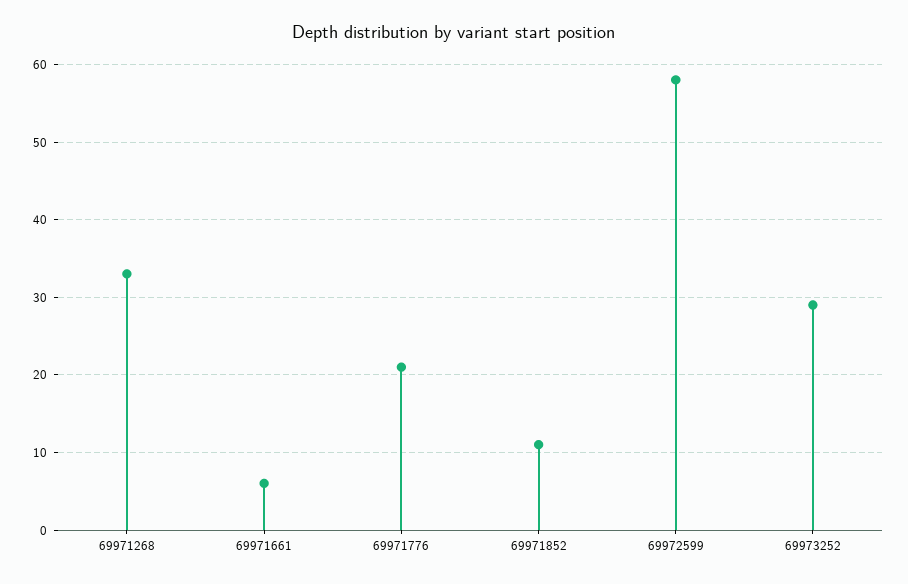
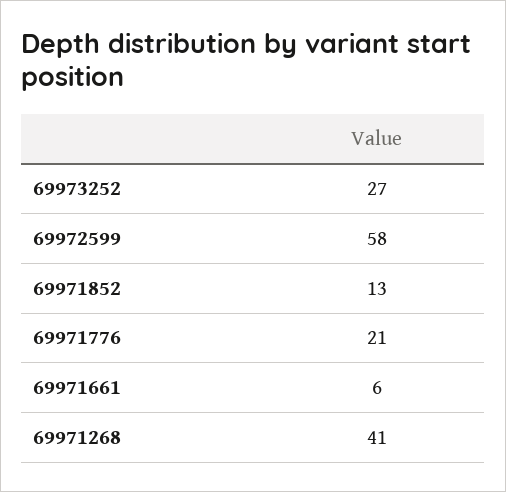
  {
-   "69971268": 33,
+   "69971268": 41,
    "69971661": 6,
    "69971776": 21,
-   "69971852": 11,
+   "69971852": 13,
    "69972599": 58,
-   "69973252": 29
+   "69973252": 27
  }

